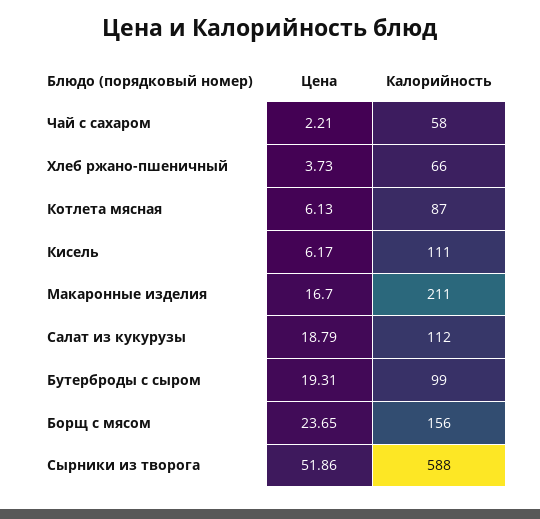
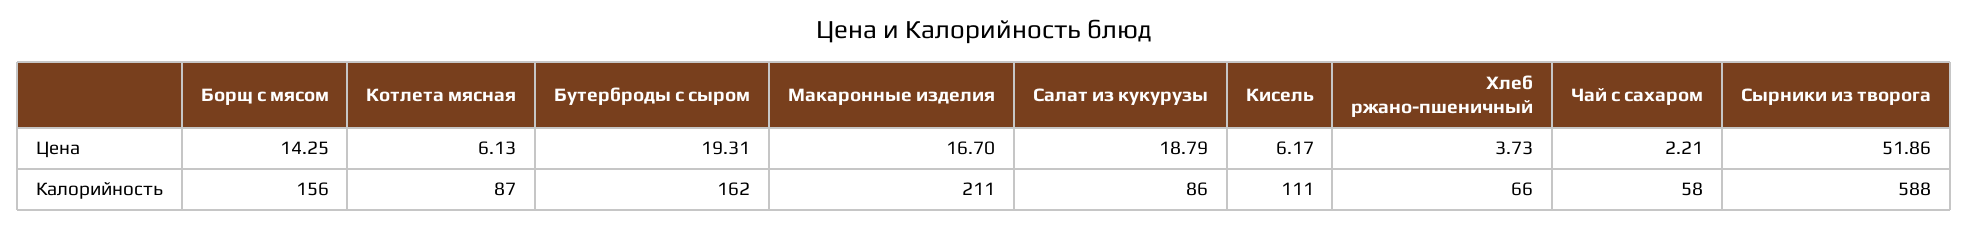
  {
    "Цена": {
      "Чай с сахаром": 2.21,
      "Хлеб ржано-пшеничный": 3.73,
      "Котлета мясная": 6.13,
      "Кисель": 6.17,
      "Макаронные изделия": 16.7,
      "Салат из кукурузы": 18.79,
      "Бутерброды с сыром": 19.31,
-     "Борщ с мясом": 23.65,
+     "Борщ с мясом": 14.25,
      "Сырники из творога": 51.86
    },
    "Калорийность": {
      "Чай с сахаром": 58,
      "Хлеб ржано-пшеничный": 66,
      "Котлета мясная": 87,
      "Кисель": 111,
      "Макаронные изделия": 211,
-     "Салат из кукурузы": 112,
+     "Салат из кукурузы": 86,
-     "Бутерброды с сыром": 99,
+     "Бутерброды с сыром": 162,
      "Борщ с мясом": 156,
      "Сырники из творога": 588
    }
  }

